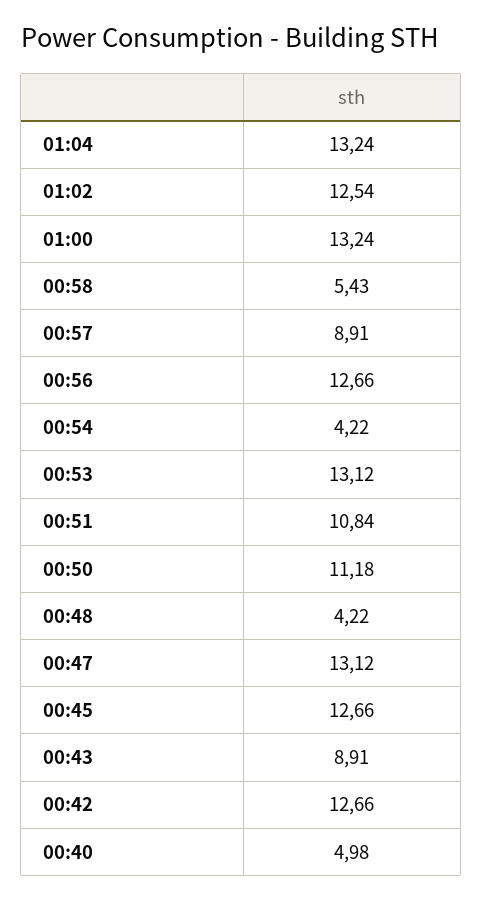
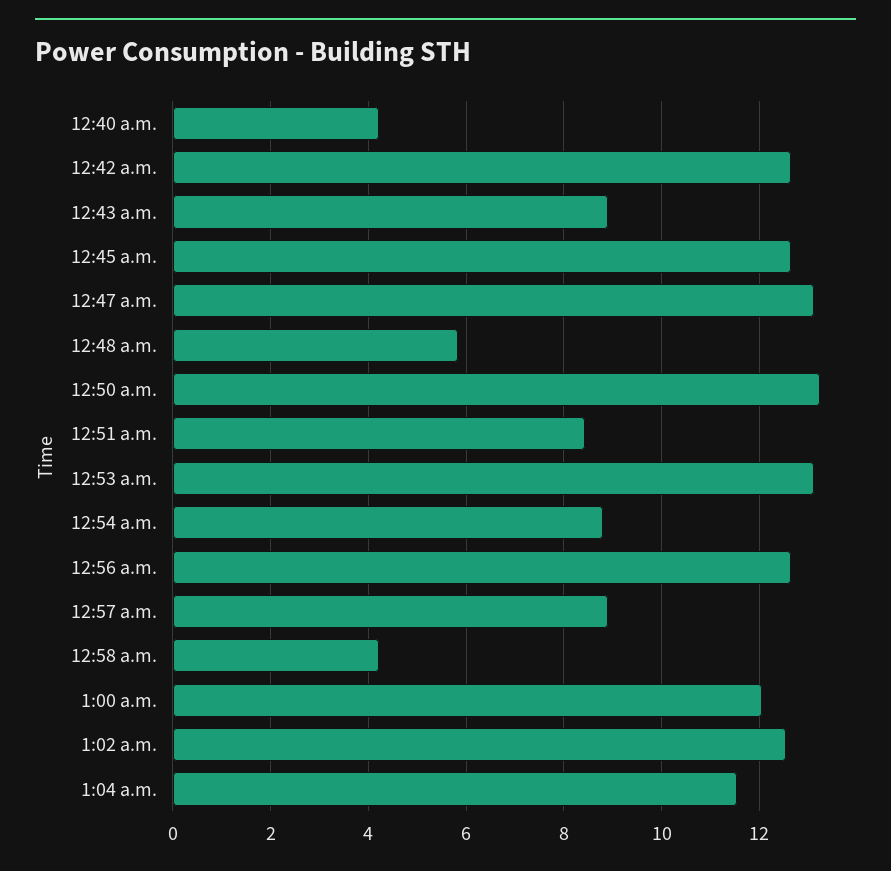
  {
-   "01:04": 13.24,
+   "01:04": 11.6,
    "01:02": 12.54,
-   "01:00": 13.24,
+   "01:00": 12,
-   "00:58": 5.43,
+   "00:58": 4.2,
    "00:57": 8.91,
    "00:56": 12.66,
-   "00:54": 4.22,
+   "00:54": 8.8,
    "00:53": 13.12,
-   "00:51": 10.84,
+   "00:51": 8.4,
-   "00:50": 11.18,
+   "00:50": 13.2,
-   "00:48": 4.22,
+   "00:48": 5.8,
    "00:47": 13.12,
    "00:45": 12.66,
    "00:43": 8.91,
    "00:42": 12.66,
-   "00:40": 4.98
+   "00:40": 4.2
  }

